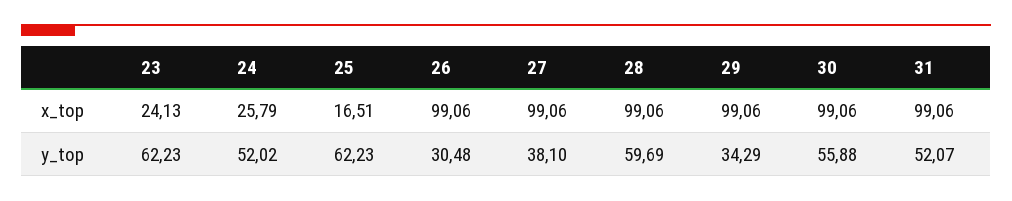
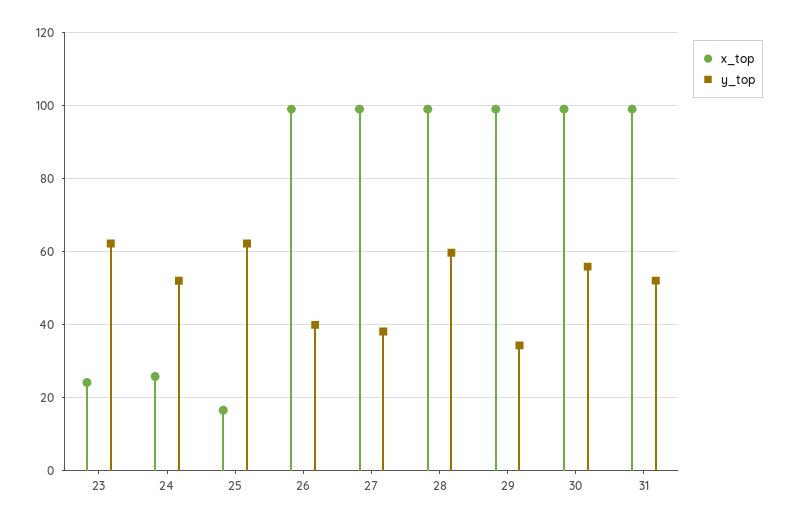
  {
    "x_top": {
      "23": 24.13,
      "24": 25.79,
      "25": 16.51,
      "26": 99.06,
      "27": 99.06,
      "28": 99.06,
      "29": 99.06,
      "30": 99.06,
      "31": 99.06
    },
    "y_top": {
      "23": 62.23,
      "24": 52.02,
      "25": 62.23,
-     "26": 30.48,
+     "26": 40,
      "27": 38.1,
      "28": 59.69,
      "29": 34.29,
      "30": 55.88,
      "31": 52.07
    }
  }

